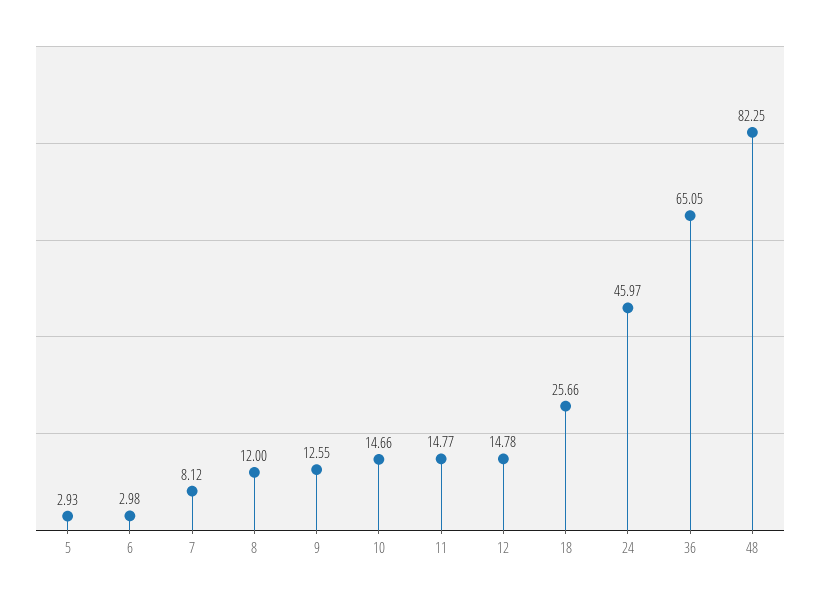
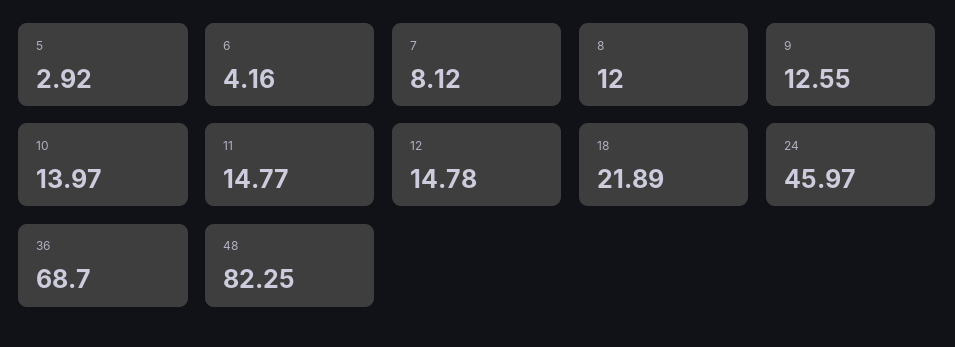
  {
-   "5": 2.93,
+   "5": 2.92,
-   "6": 2.98,
+   "6": 4.16,
    "7": 8.12,
    "8": 12,
    "9": 12.55,
-   "10": 14.66,
+   "10": 13.97,
    "11": 14.77,
    "12": 14.78,
-   "18": 25.66,
+   "18": 21.89,
    "24": 45.97,
-   "36": 65.05,
+   "36": 68.7,
    "48": 82.25
  }

